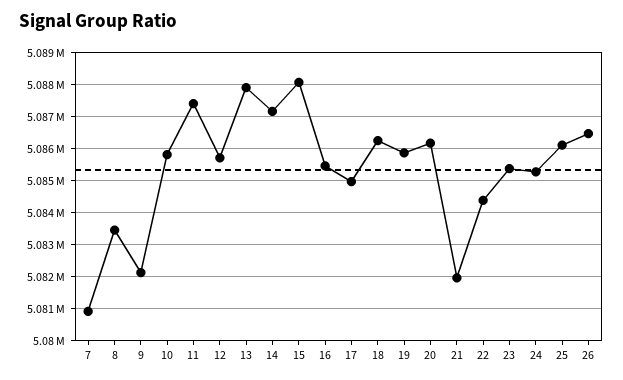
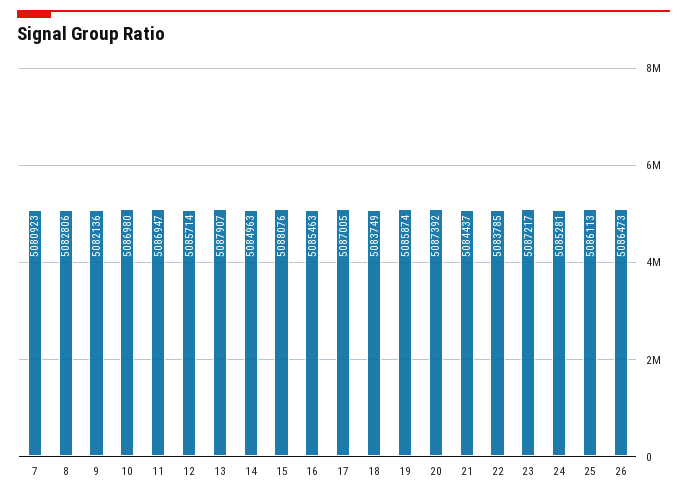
  {
    "7": 5080923,
-   "8": 5083400,
+   "8": 5082806,
    "9": 5082136,
-   "10": 5085800,
+   "10": 5086980,
-   "11": 5087400,
+   "11": 5086947,
    "12": 5085714,
    "13": 5087907,
-   "14": 5087200,
+   "14": 5084963,
    "15": 5088076,
    "16": 5085463,
-   "17": 5085000,
+   "17": 5087005,
-   "18": 5086200,
+   "18": 5083749,
    "19": 5085874,
-   "20": 5086200,
+   "20": 5087392,
-   "21": 5082000,
+   "21": 5084437,
-   "22": 5084400,
+   "22": 5083785,
-   "23": 5085400,
+   "23": 5087217,
    "24": 5085281,
    "25": 5086113,
    "26": 5086473
  }

